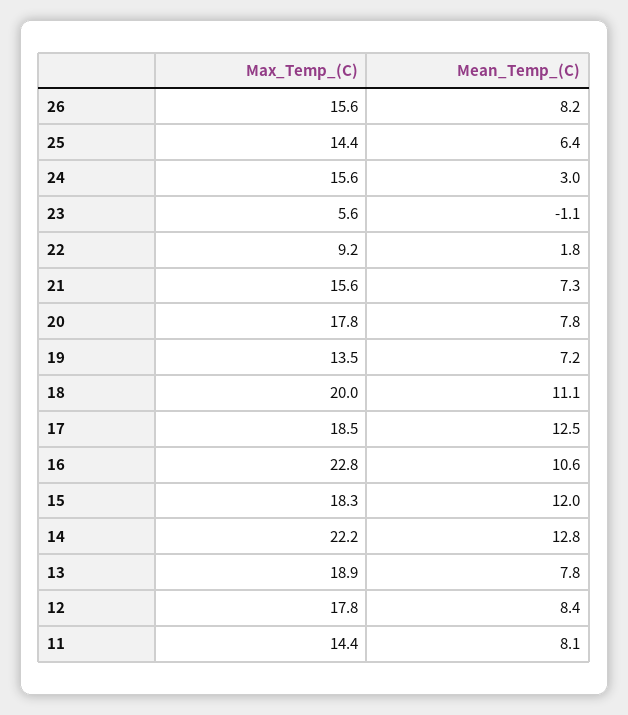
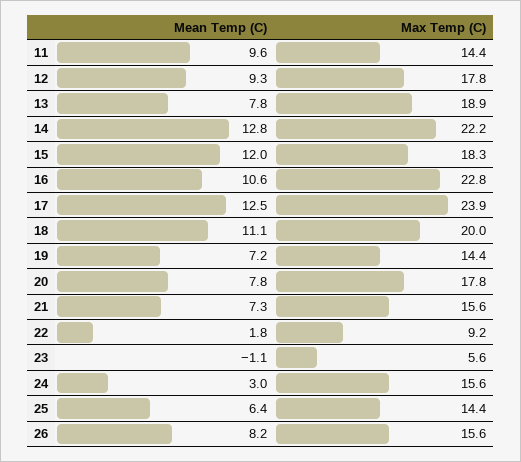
  {
    "Max_Temp_(C)": {
      "26": 15.6,
      "25": 14.4,
      "24": 15.6,
      "23": 5.6,
      "22": 9.2,
      "21": 15.6,
      "20": 17.8,
-     "19": 13.5,
+     "19": 14.4,
      "18": 20,
-     "17": 18.5,
+     "17": 23.9,
      "16": 22.8,
      "15": 18.3,
      "14": 22.2,
      "13": 18.9,
      "12": 17.8,
      "11": 14.4
    },
    "Mean_Temp_(C)": {
      "26": 8.2,
      "25": 6.4,
      "24": 3,
      "23": -1.1,
      "22": 1.8,
      "21": 7.3,
      "20": 7.8,
      "19": 7.2,
      "18": 11.1,
      "17": 12.5,
      "16": 10.6,
      "15": 12,
      "14": 12.8,
      "13": 7.8,
-     "12": 8.4,
+     "12": 9.3,
-     "11": 8.1
+     "11": 9.6
    }
  }

